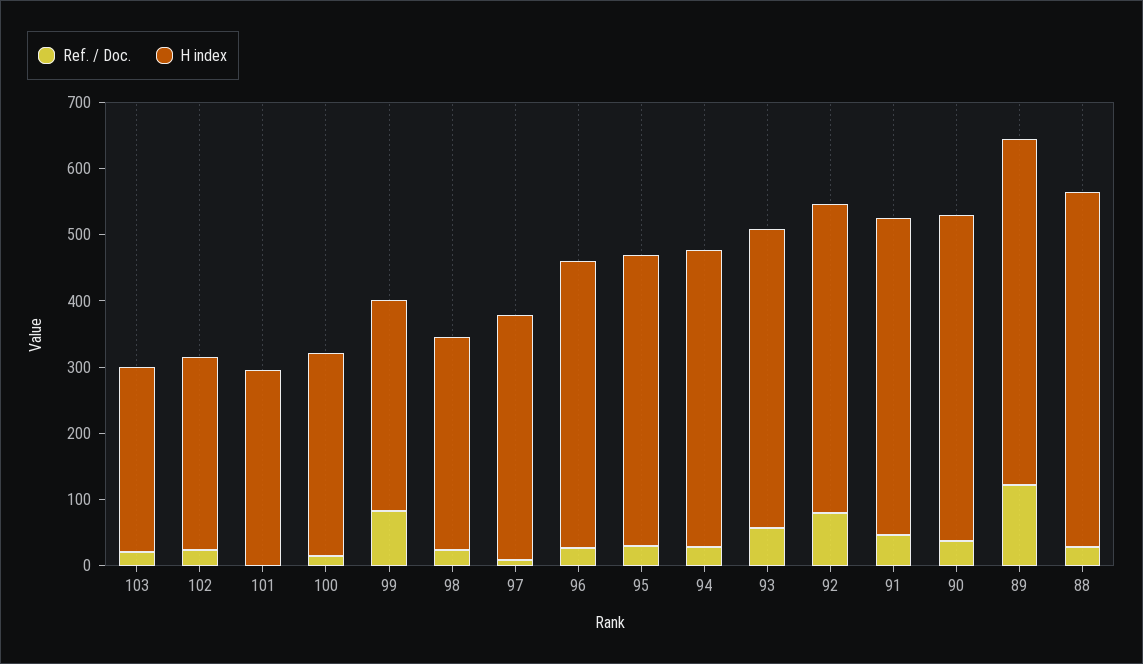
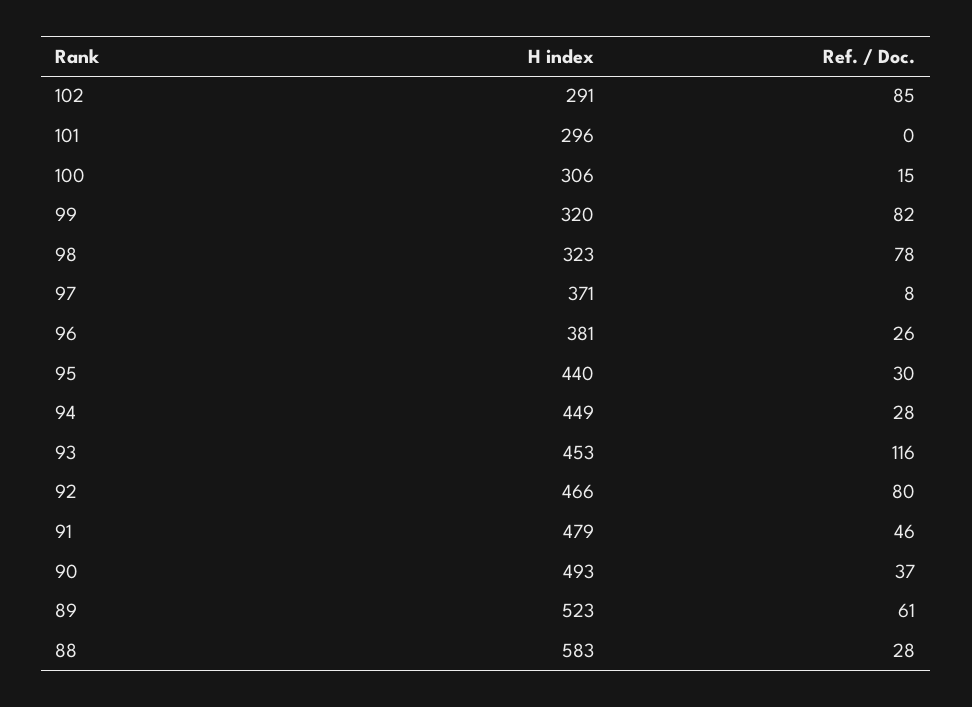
  {
    "Ref. / Doc.": {
-     "103": 20,
-     "102": 20,
+     "102": 85,
      "101": 0,
      "100": 15,
      "99": 82,
-     "98": 20,
+     "98": 78,
      "97": 8,
      "96": 26,
      "95": 30,
      "94": 28,
-     "93": 60,
+     "93": 116,
      "92": 80,
      "91": 46,
      "90": 37,
-     "89": 120,
+     "89": 61,
      "88": 28
    },
    "H index": {
-     "103": 280,
      "102": 291,
      "101": 296,
      "100": 306,
      "99": 320,
      "98": 323,
      "97": 371,
-     "96": 440,
+     "96": 381,
      "95": 440,
      "94": 449,
      "93": 453,
      "92": 466,
      "91": 479,
      "90": 493,
      "89": 523,
-     "88": 540
+     "88": 583
    }
  }

